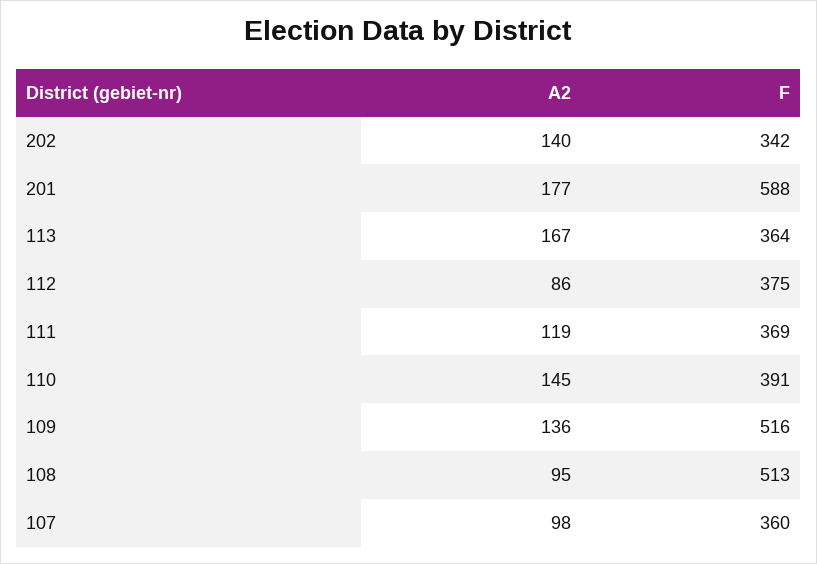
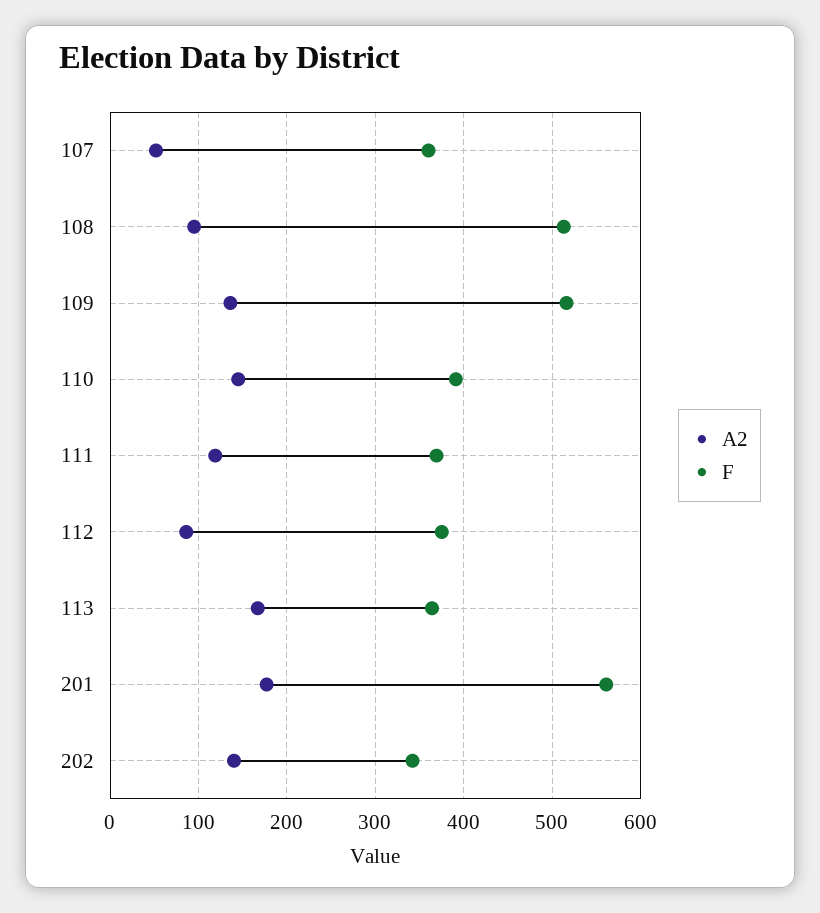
  {
    "A2": {
      "202": 140,
      "201": 177,
      "113": 167,
      "112": 86,
      "111": 119,
      "110": 145,
      "109": 136,
      "108": 95,
-     "107": 98
+     "107": 50
    },
    "F": {
      "202": 342,
-     "201": 588,
+     "201": 560,
      "113": 364,
      "112": 375,
      "111": 369,
      "110": 391,
      "109": 516,
      "108": 513,
      "107": 360
    }
  }

